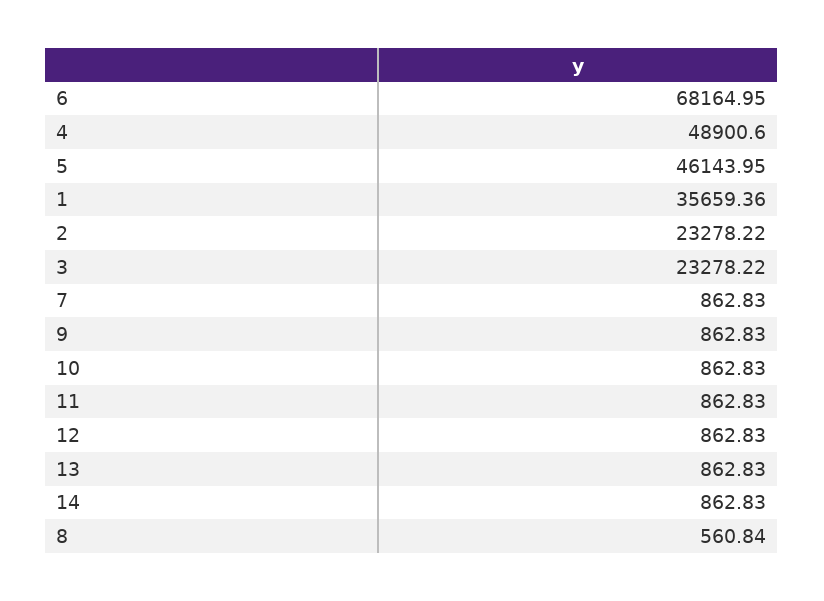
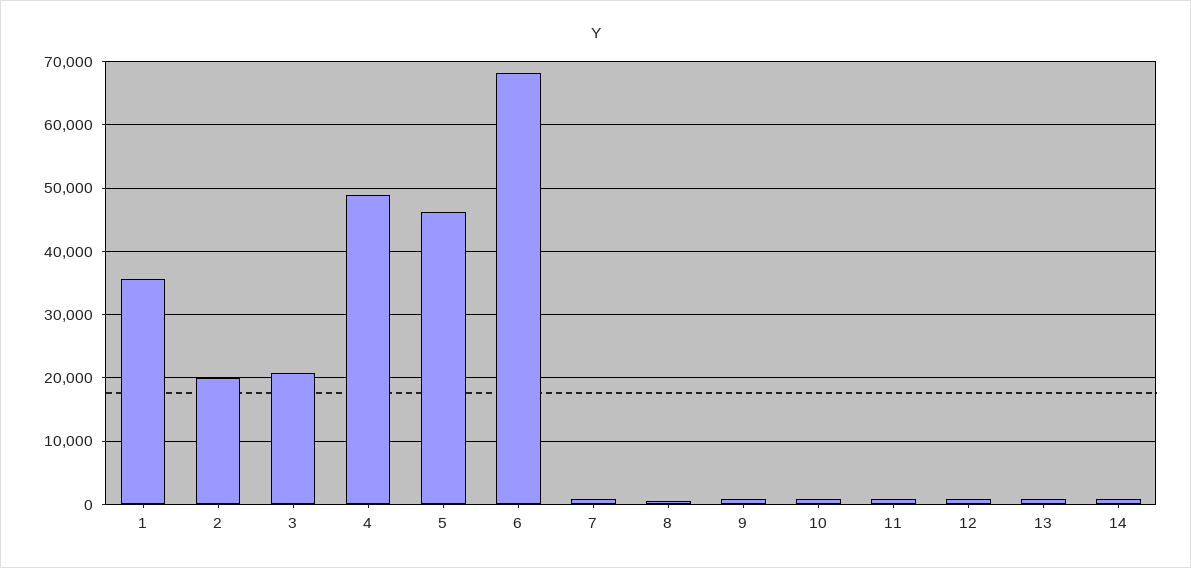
  {
    "6": 68164.95,
    "4": 48900.6,
    "5": 46143.95,
    "1": 35659.36,
-   "2": 23278.22,
+   "2": 20000,
-   "3": 23278.22,
+   "3": 21000,
    "7": 862.83,
    "9": 862.83,
    "10": 862.83,
    "11": 862.83,
    "12": 862.83,
    "13": 862.83,
    "14": 862.83,
    "8": 560.84
  }

